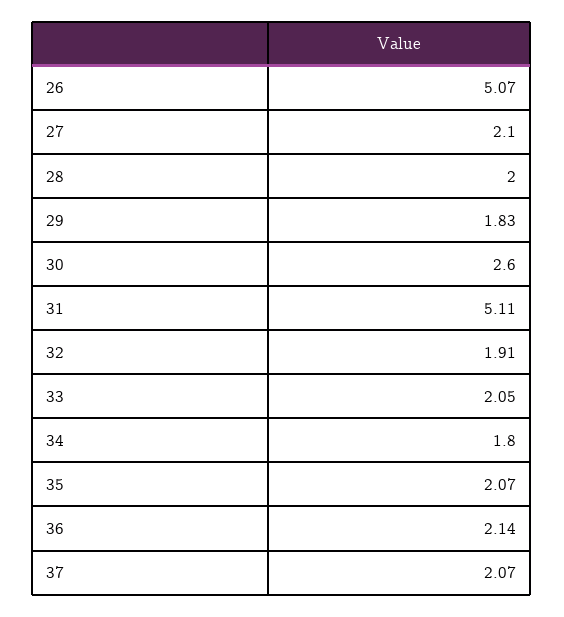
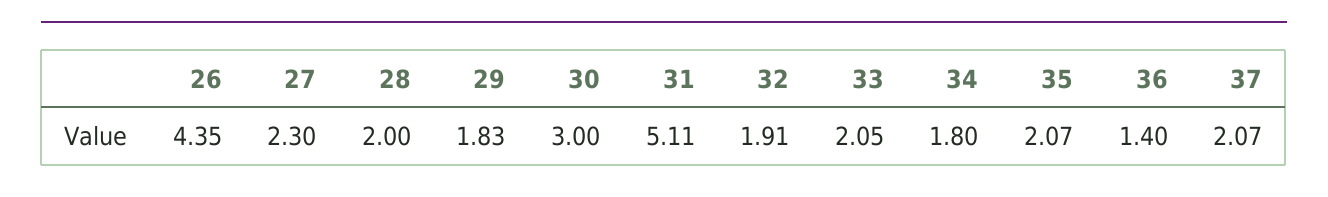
  {
-   "26": 5.07,
+   "26": 4.35,
-   "27": 2.1,
+   "27": 2.3,
    "28": 2,
    "29": 1.83,
-   "30": 2.6,
+   "30": 3,
    "31": 5.11,
    "32": 1.91,
    "33": 2.05,
    "34": 1.8,
    "35": 2.07,
-   "36": 2.14,
+   "36": 1.4,
    "37": 2.07
  }

